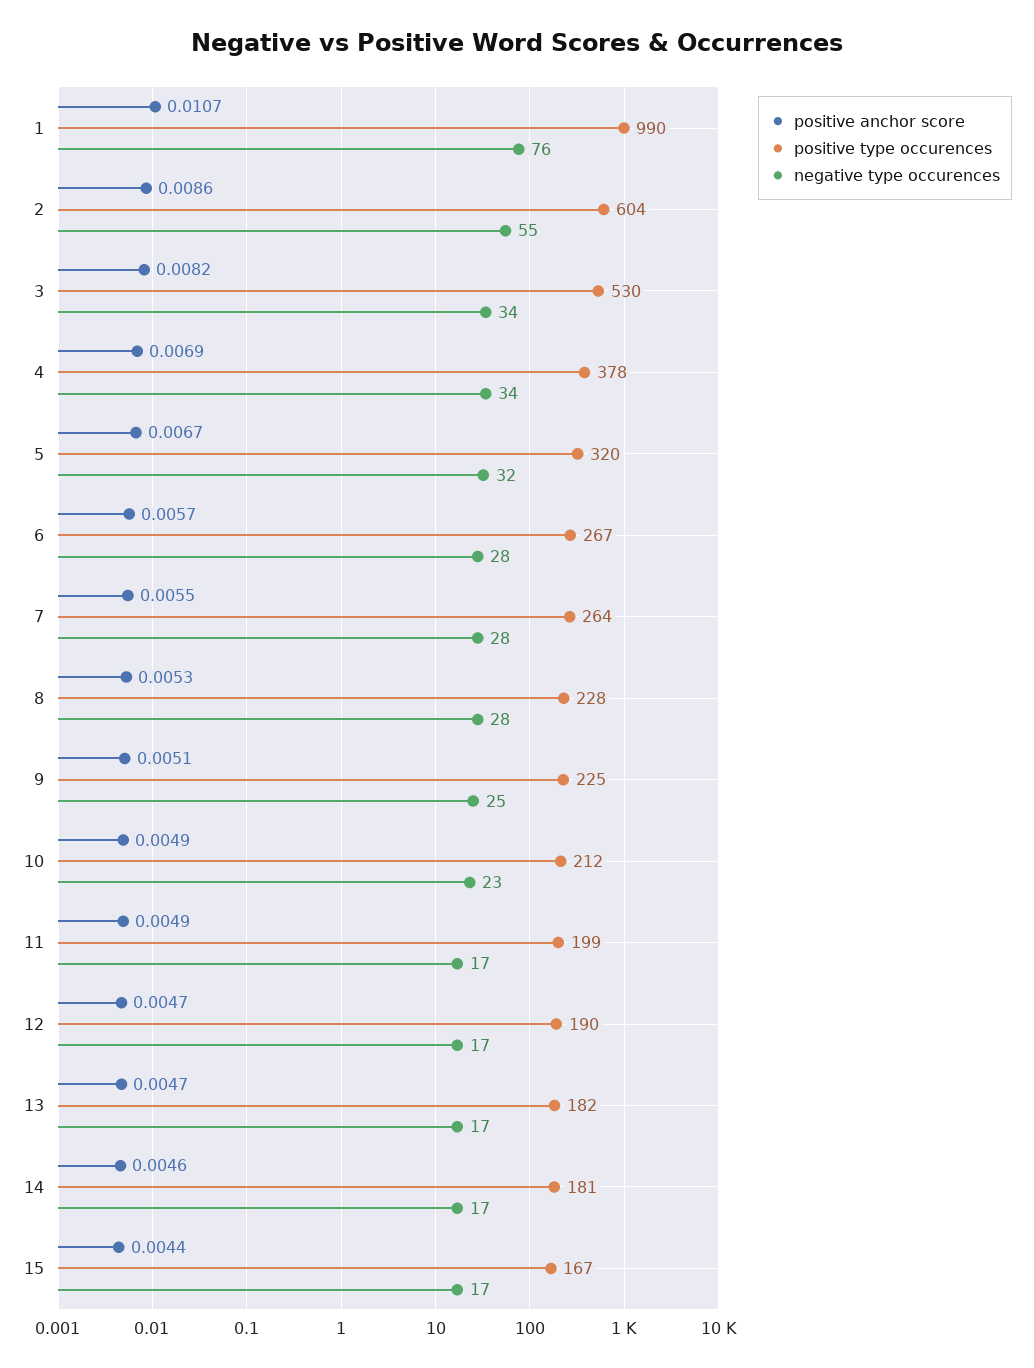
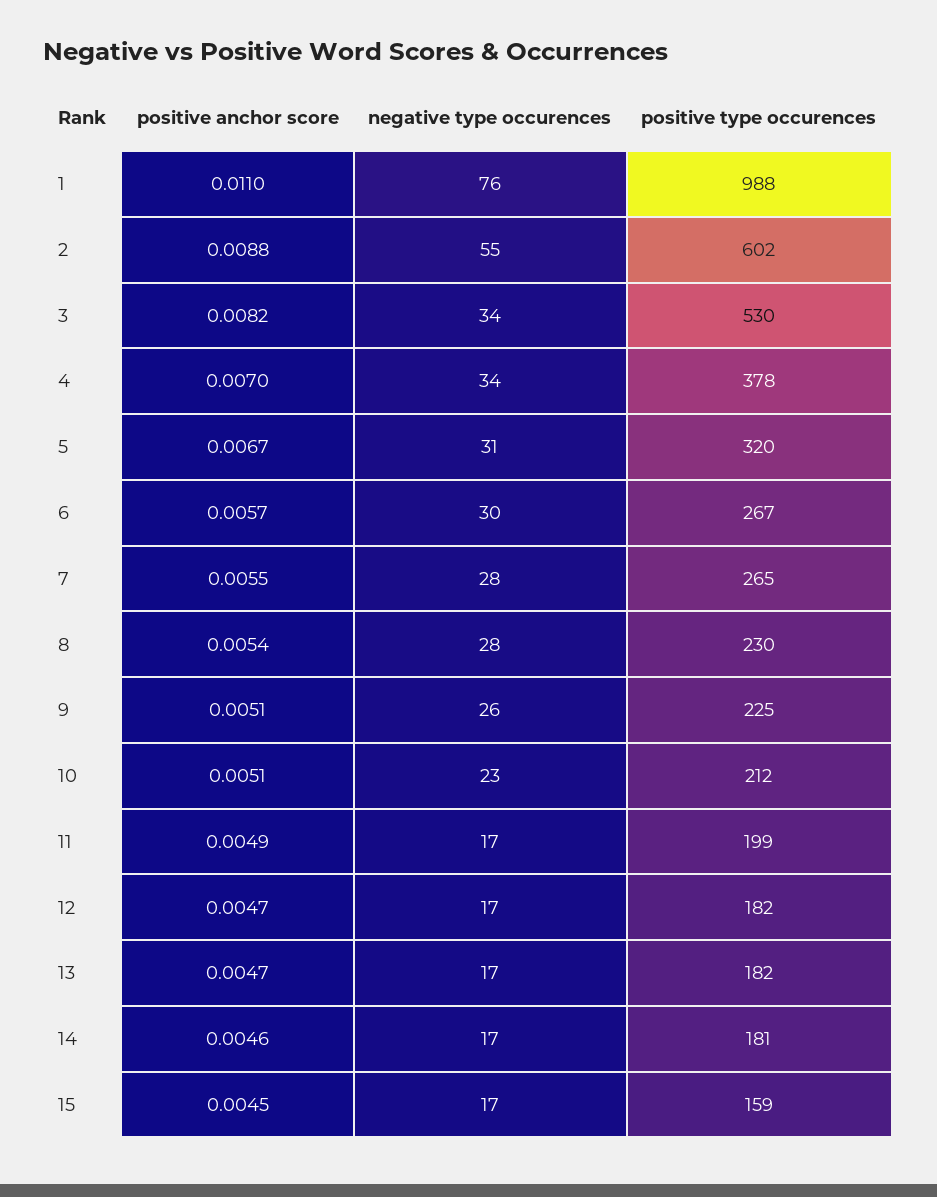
  {
    "positive anchor score": {
-     "1": 0.0107,
+     "1": 0.011,
-     "2": 0.0086,
+     "2": 0.0088,
      "3": 0.0082,
-     "4": 0.0069,
+     "4": 0.007,
      "5": 0.0067,
      "6": 0.0057,
      "7": 0.0055,
-     "8": 0.0053,
+     "8": 0.0054,
      "9": 0.0051,
-     "10": 0.0049,
+     "10": 0.0051,
      "11": 0.0049,
      "12": 0.0047,
      "13": 0.0047,
      "14": 0.0046,
-     "15": 0.0044
+     "15": 0.0045
    },
    "positive type occurences": {
-     "1": 990,
+     "1": 988,
-     "2": 604,
+     "2": 602,
      "3": 530,
      "4": 378,
      "5": 320,
      "6": 267,
-     "7": 264,
+     "7": 265,
-     "8": 228,
+     "8": 230,
      "9": 225,
      "10": 212,
      "11": 199,
-     "12": 190,
+     "12": 182,
      "13": 182,
      "14": 181,
-     "15": 167
+     "15": 159
    },
    "negative type occurences": {
      "1": 76,
      "2": 55,
      "3": 34,
      "4": 34,
-     "5": 32,
+     "5": 31,
-     "6": 28,
+     "6": 30,
      "7": 28,
      "8": 28,
-     "9": 25,
+     "9": 26,
      "10": 23,
      "11": 17,
      "12": 17,
      "13": 17,
      "14": 17,
      "15": 17
    }
  }

